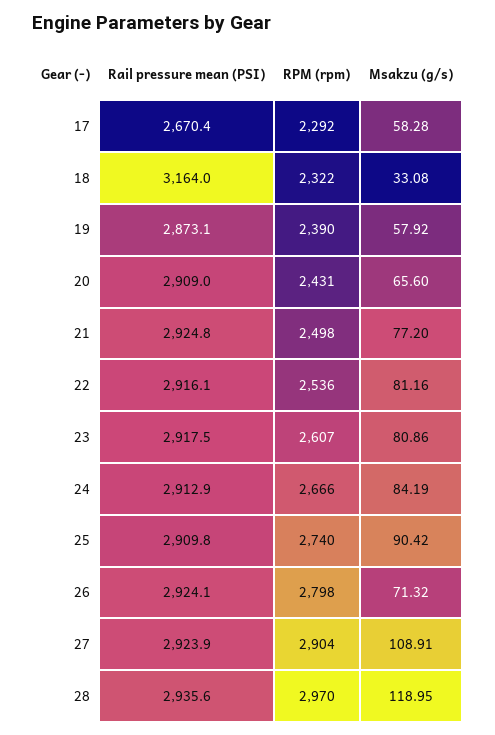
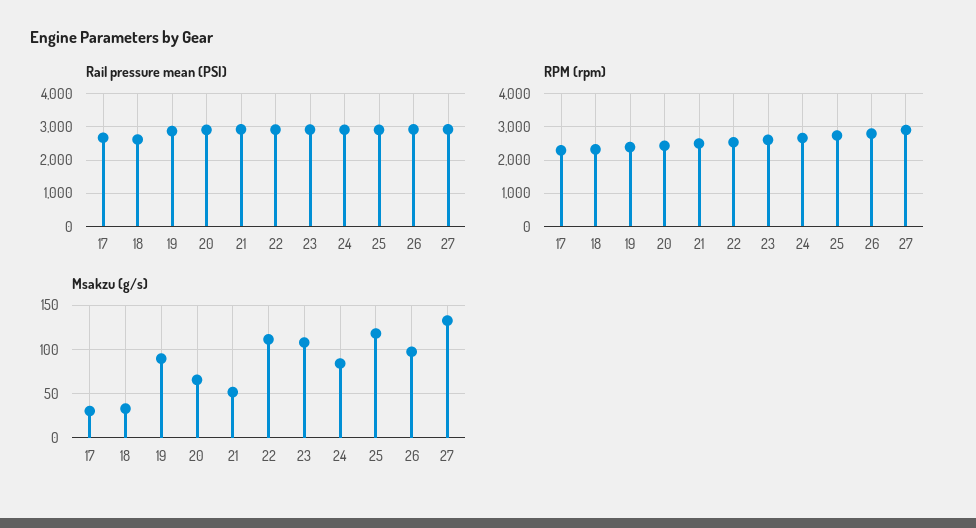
  {
    "Rail pressure mean (PSI)": {
      "17": 2670.4,
-     "18": 3164,
+     "18": 2600,
      "19": 2873.1,
      "20": 2909,
      "21": 2924.8,
      "22": 2916.1,
      "23": 2917.5,
      "24": 2912.9,
      "25": 2909.8,
      "26": 2924.1,
-     "27": 2923.9,
+     "27": 2923.9
-     "28": 2935.6
    },
    "RPM (rpm)": {
      "17": 2292,
      "18": 2322,
      "19": 2390,
      "20": 2431,
      "21": 2498,
      "22": 2536,
      "23": 2607,
      "24": 2666,
      "25": 2740,
      "26": 2798,
-     "27": 2904,
+     "27": 2904
-     "28": 2970
    },
    "Msakzu (g/s)": {
-     "17": 58.28,
+     "17": 30,
      "18": 33.08,
-     "19": 57.92,
+     "19": 90,
      "20": 65.6,
-     "21": 77.2,
+     "21": 50,
-     "22": 81.16,
+     "22": 110,
-     "23": 80.86,
+     "23": 110,
      "24": 84.19,
-     "25": 90.42,
+     "25": 120,
-     "26": 71.32,
+     "26": 100,
-     "27": 108.91,
+     "27": 130
-     "28": 118.95
    }
  }

